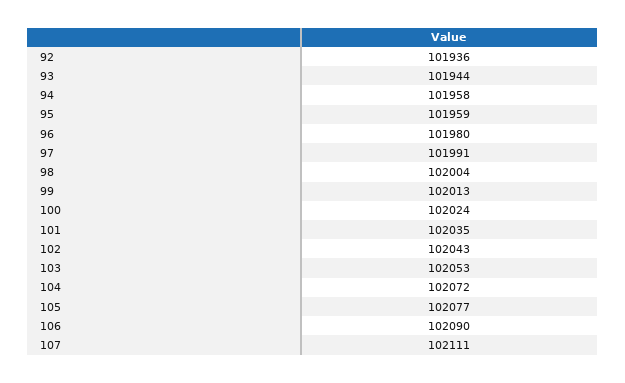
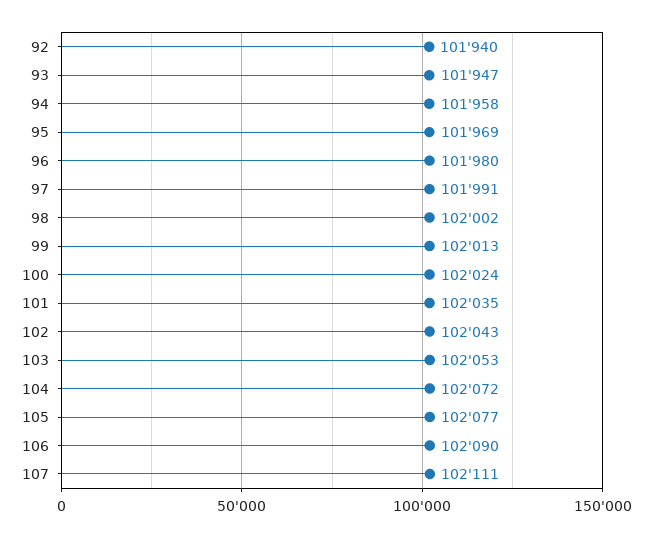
  {
-   "92": 101936,
+   "92": 101940,
-   "93": 101944,
+   "93": 101947,
    "94": 101958,
-   "95": 101959,
+   "95": 101969,
    "96": 101980,
    "97": 101991,
-   "98": 102004,
+   "98": 102002,
    "99": 102013,
    "100": 102024,
    "101": 102035,
    "102": 102043,
    "103": 102053,
    "104": 102072,
    "105": 102077,
    "106": 102090,
    "107": 102111
  }

